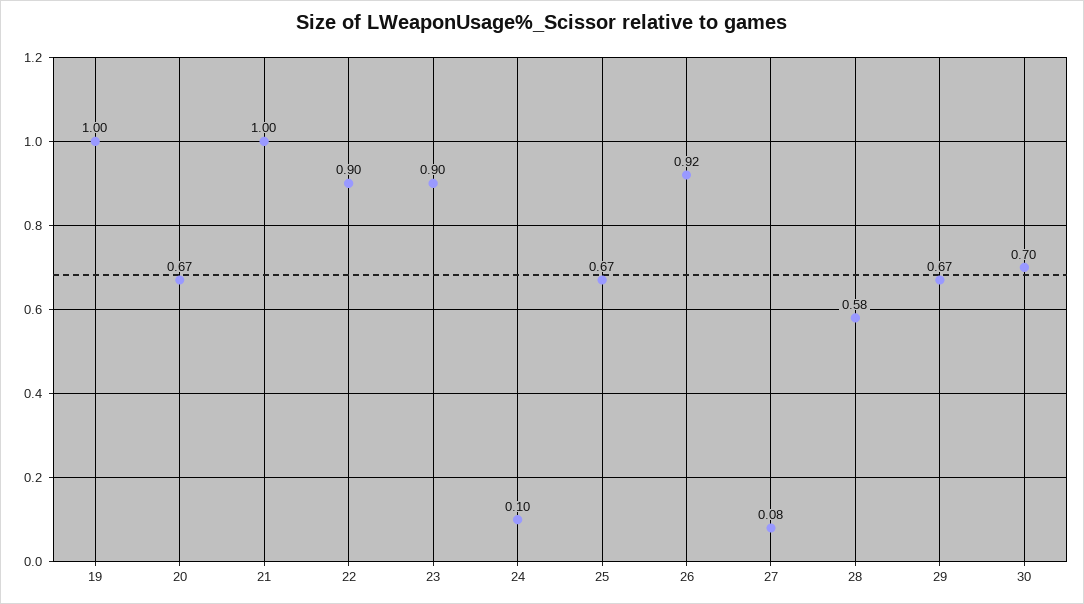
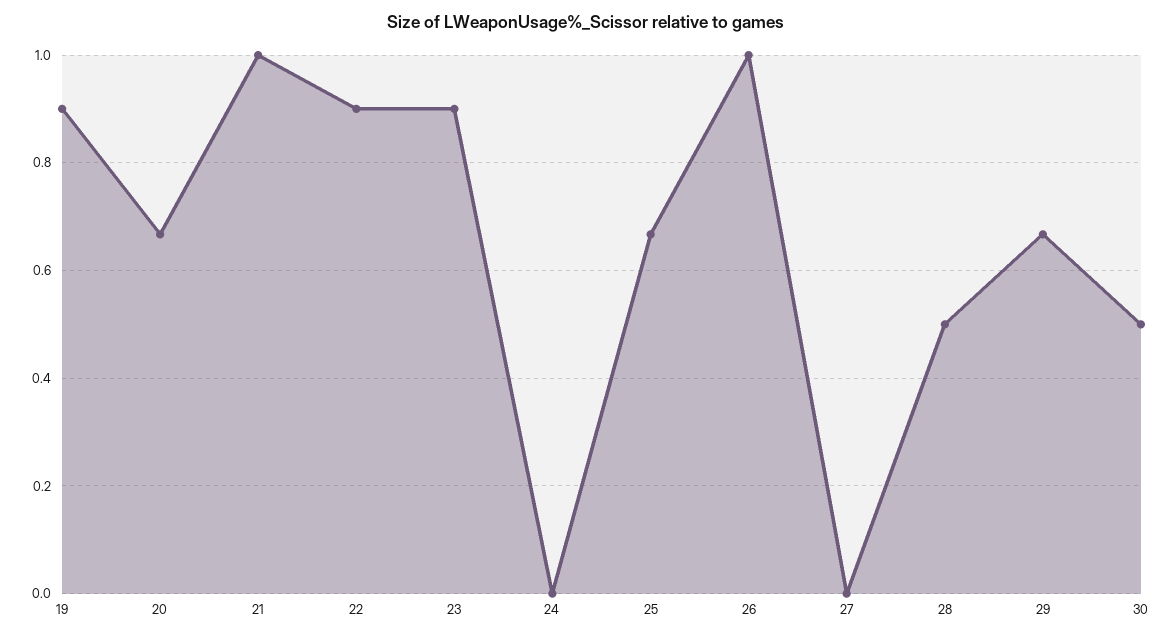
  {
-   "19": 1,
+   "19": 0.9,
    "20": 0.67,
    "21": 1,
    "22": 0.9,
    "23": 0.9,
-   "24": 0.1,
+   "24": 0,
    "25": 0.67,
-   "26": 0.92,
+   "26": 1,
-   "27": 0.08,
+   "27": 0,
-   "28": 0.58,
+   "28": 0.5,
    "29": 0.67,
-   "30": 0.7
+   "30": 0.5
  }

